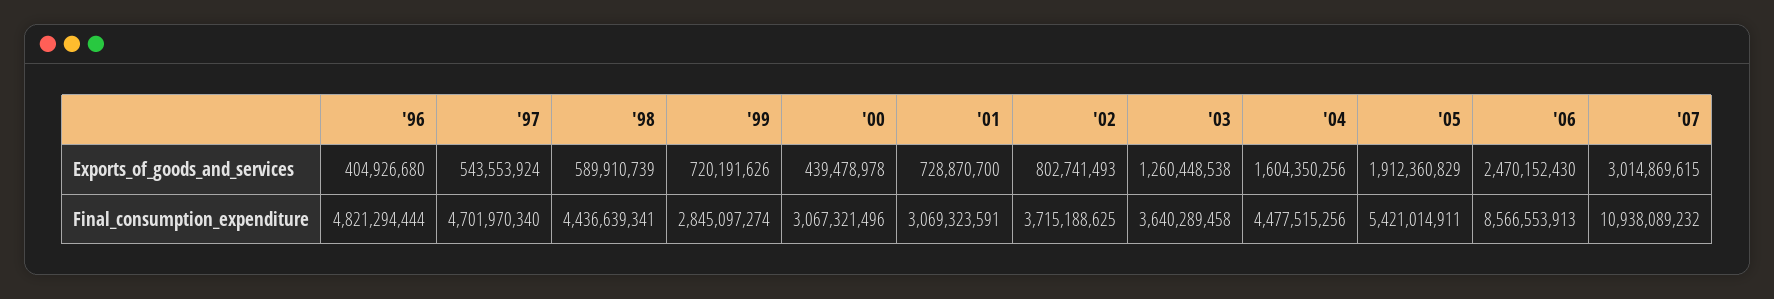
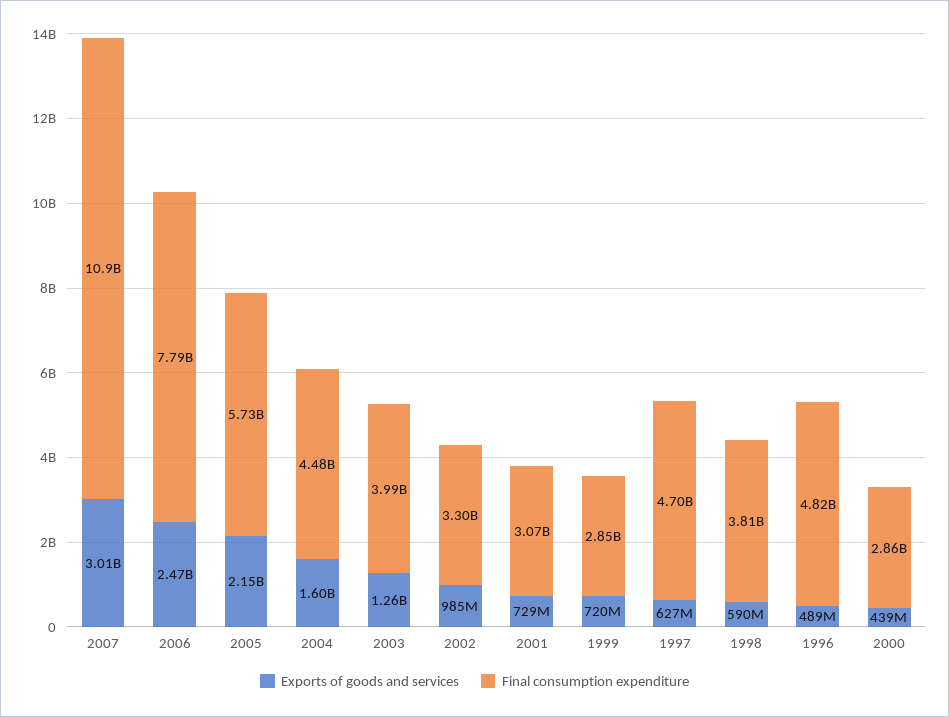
  {
    "Exports_of_goods_and_services": {
-     "'96": 404926680,
+     "'96": 489000000,
-     "'97": 543553924,
+     "'97": 627000000,
      "'98": 589910739,
      "'99": 720191626,
      "'00": 439478978,
      "'01": 728870700,
-     "'02": 802741493,
+     "'02": 985000000,
      "'03": 1260448538,
      "'04": 1604350256,
-     "'05": 1912360829,
+     "'05": 2150000000,
      "'06": 2470152430,
      "'07": 3014869615
    },
    "Final_consumption_expenditure": {
      "'96": 4821294444,
      "'97": 4701970340,
-     "'98": 4436639341,
+     "'98": 3810000000,
      "'99": 2845097274,
-     "'00": 3067321496,
+     "'00": 2860000000,
      "'01": 3069323591,
-     "'02": 3715188625,
+     "'02": 3300000000,
-     "'03": 3640289458,
+     "'03": 3990000000,
      "'04": 4477515256,
-     "'05": 5421014911,
+     "'05": 5730000000,
-     "'06": 8566553913,
+     "'06": 7790000000,
      "'07": 10938089232
    }
  }

